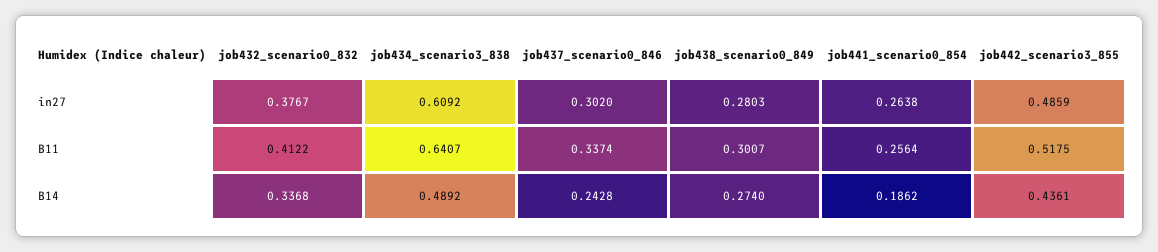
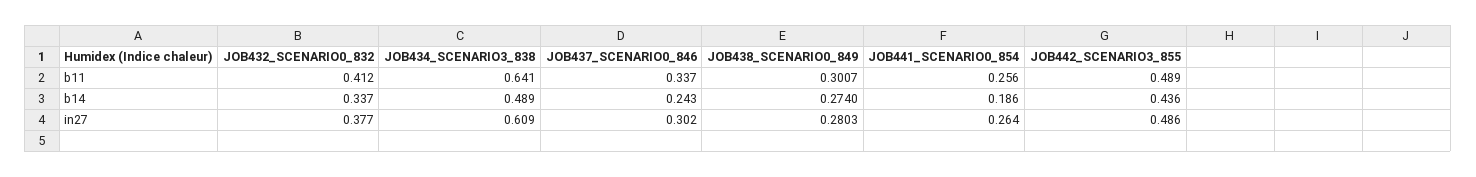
  {
    "job432_scenario0_832": {
      "in27": 0.3767,
      "B11": 0.4122,
      "B14": 0.3368
    },
    "job434_scenario3_838": {
      "in27": 0.6092,
      "B11": 0.6407,
      "B14": 0.4892
    },
    "job437_scenario0_846": {
      "in27": 0.302,
      "B11": 0.3374,
      "B14": 0.2428
    },
    "job438_scenario0_849": {
      "in27": 0.2803,
      "B11": 0.3007,
      "B14": 0.274
    },
    "job441_scenario0_854": {
      "in27": 0.2638,
      "B11": 0.2564,
      "B14": 0.1862
    },
    "job442_scenario3_855": {
      "in27": 0.4859,
-     "B11": 0.5175,
+     "B11": 0.489,
      "B14": 0.4361
    }
  }

